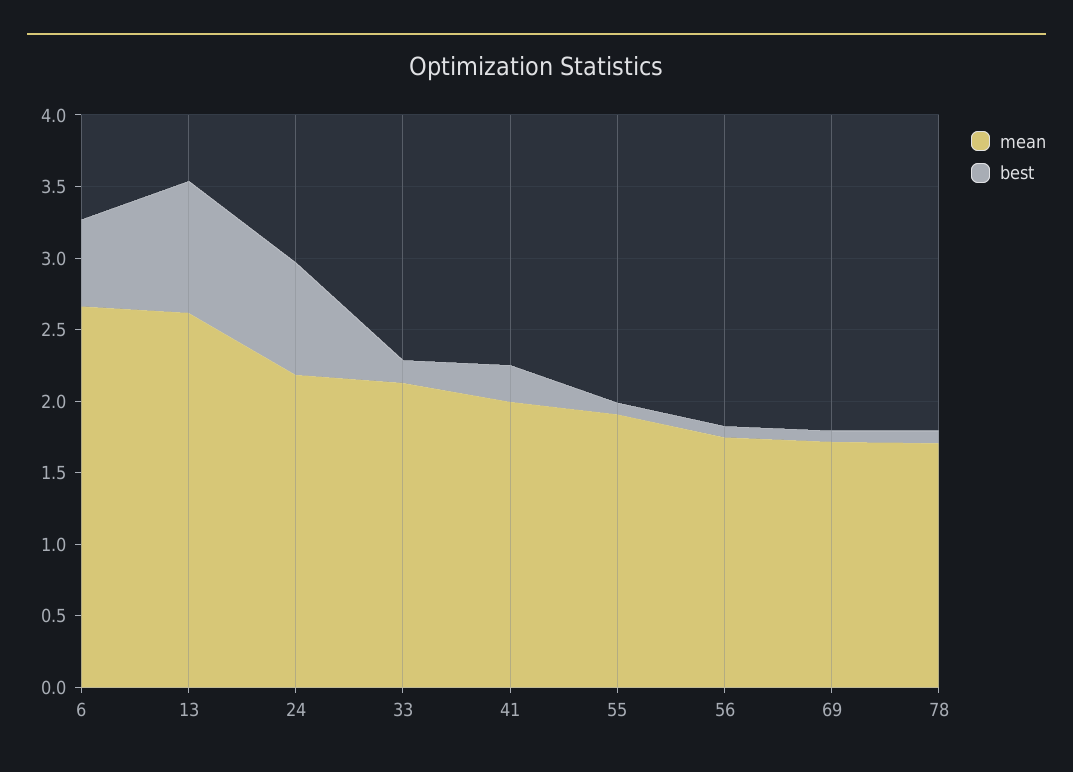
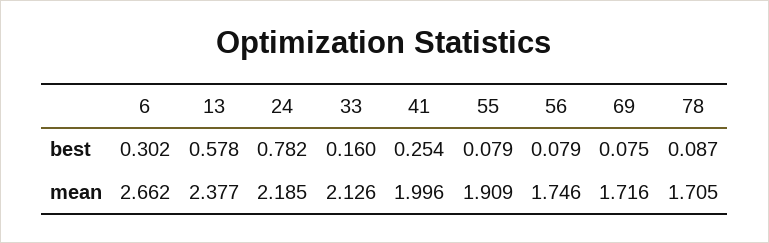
  {
    "mean": {
      "6": 2.662,
-     "13": 2.6,
+     "13": 2.377,
      "24": 2.185,
      "33": 2.126,
      "41": 1.996,
      "55": 1.909,
      "56": 1.746,
      "69": 1.716,
      "78": 1.705
    },
    "best": {
-     "6": 0.6,
+     "6": 0.302,
-     "13": 0.9,
+     "13": 0.578,
      "24": 0.782,
      "33": 0.16,
      "41": 0.254,
      "55": 0.079,
      "56": 0.079,
      "69": 0.075,
      "78": 0.087
    }
  }

